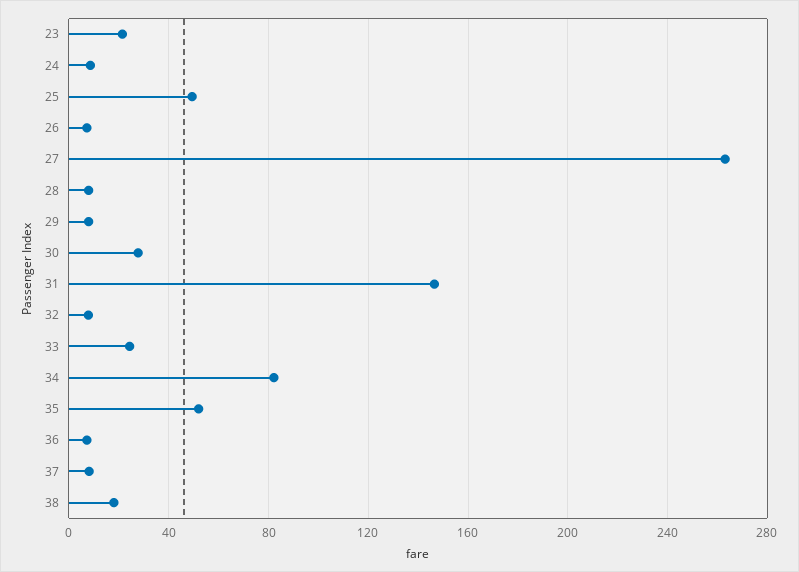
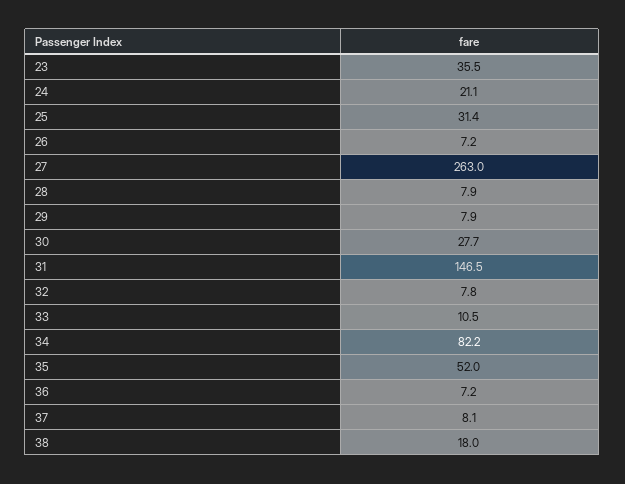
  {
-   "23": 20,
+   "23": 35.5,
-   "24": 10,
+   "24": 21.1,
-   "25": 50,
+   "25": 31.4,
    "26": 7.2,
    "27": 263,
    "28": 7.9,
    "29": 7.9,
    "30": 27.7,
    "31": 146.5,
    "32": 7.8,
-   "33": 25,
+   "33": 10.5,
    "34": 82.2,
    "35": 52,
    "36": 7.2,
    "37": 8.1,
    "38": 18
  }

